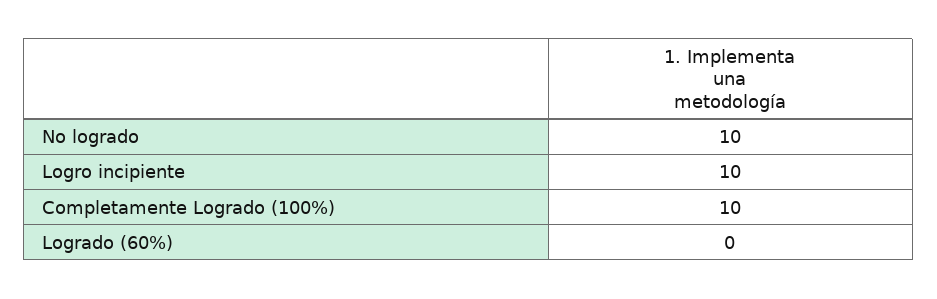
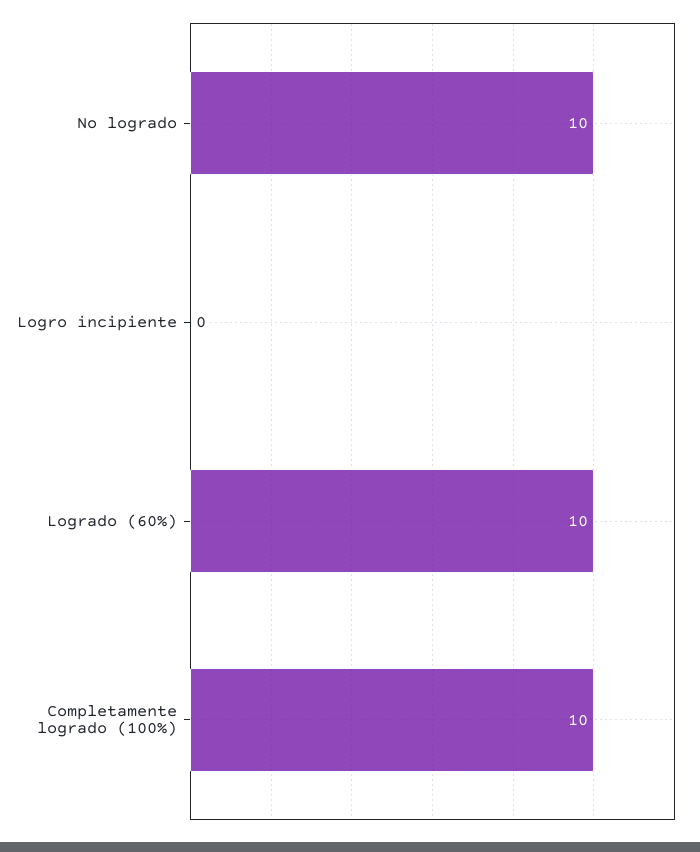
  {
    "No logrado": 10,
-   "Logro incipiente": 10,
+   "Logro incipiente": 0,
    "Completamente Logrado (100%)": 10,
-   "Logrado (60%)": 0
+   "Logrado (60%)": 10
  }

